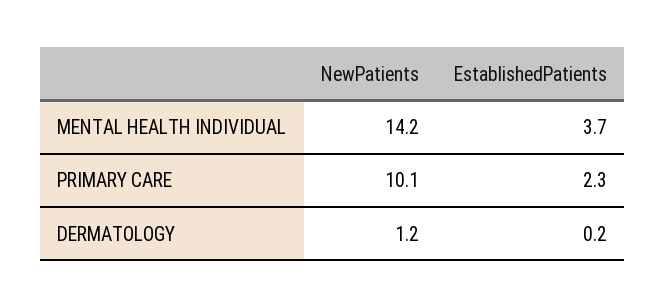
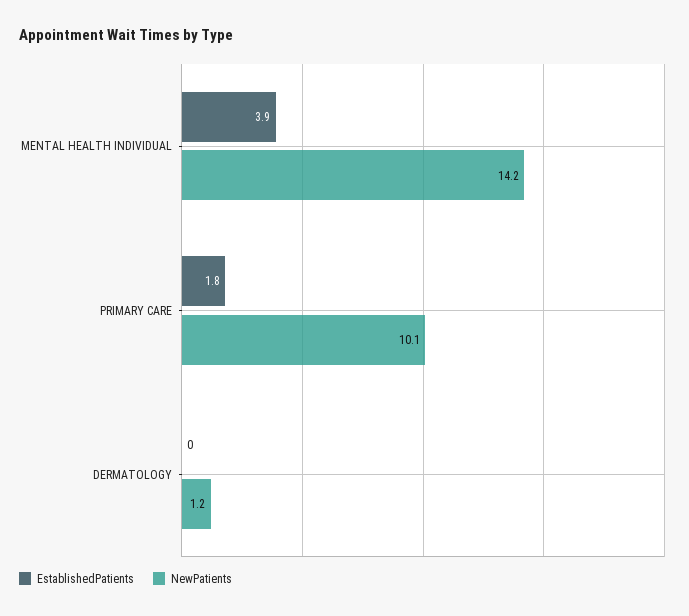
  {
    "NewPatients": {
      "MENTAL HEALTH INDIVIDUAL": 14.2,
      "PRIMARY CARE": 10.1,
      "DERMATOLOGY": 1.2
    },
    "EstablishedPatients": {
-     "MENTAL HEALTH INDIVIDUAL": 3.7,
+     "MENTAL HEALTH INDIVIDUAL": 3.9,
-     "PRIMARY CARE": 2.3,
+     "PRIMARY CARE": 1.8,
-     "DERMATOLOGY": 0.2
+     "DERMATOLOGY": 0
    }
  }

